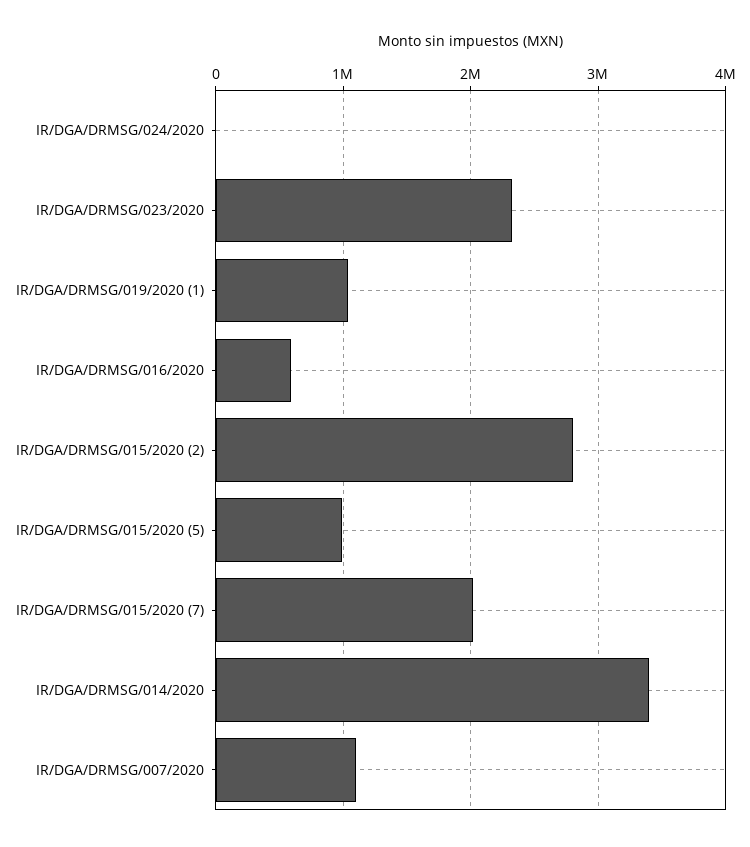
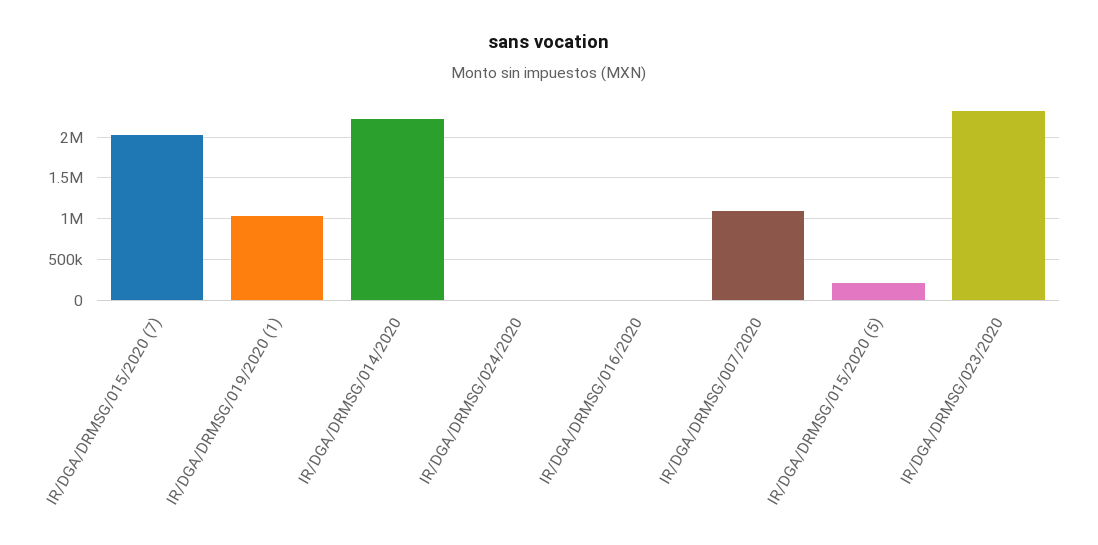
  {
    "IR/DGA/DRMSG/024/2020": 0,
    "IR/DGA/DRMSG/023/2020": 2300000,
    "IR/DGA/DRMSG/019/2020 (1)": 1000000,
-   "IR/DGA/DRMSG/016/2020": 600000,
+   "IR/DGA/DRMSG/016/2020": 0,
-   "IR/DGA/DRMSG/015/2020 (2)": 2800000,
-   "IR/DGA/DRMSG/015/2020 (5)": 1000000,
+   "IR/DGA/DRMSG/015/2020 (5)": 200000,
    "IR/DGA/DRMSG/015/2020 (7)": 2000000,
-   "IR/DGA/DRMSG/014/2020": 3400000,
+   "IR/DGA/DRMSG/014/2020": 2200000,
    "IR/DGA/DRMSG/007/2020": 1100000
  }

